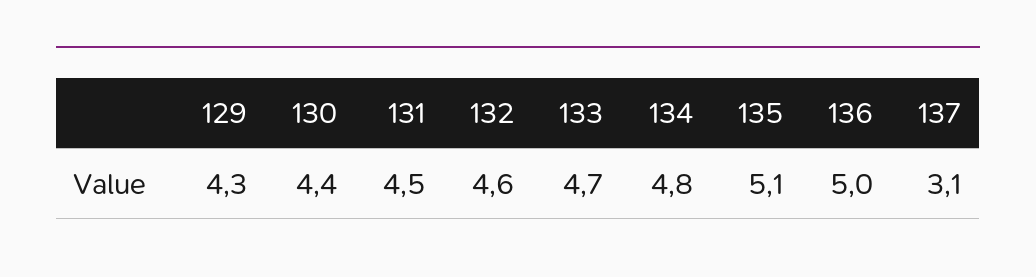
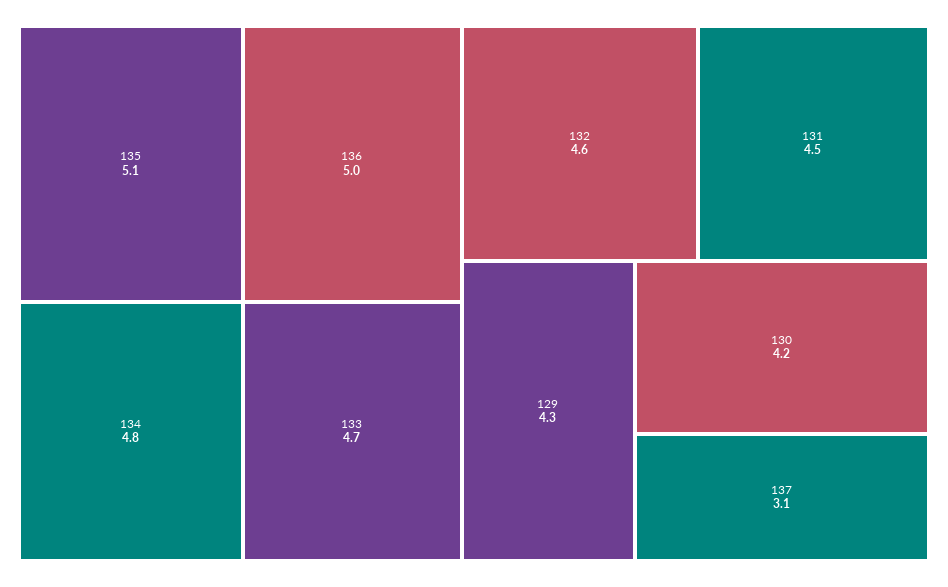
  {
    "129": 4.3,
-   "130": 4.4,
+   "130": 4.2,
    "131": 4.5,
    "132": 4.6,
    "133": 4.7,
    "134": 4.8,
    "135": 5.1,
    "136": 5,
    "137": 3.1
  }

